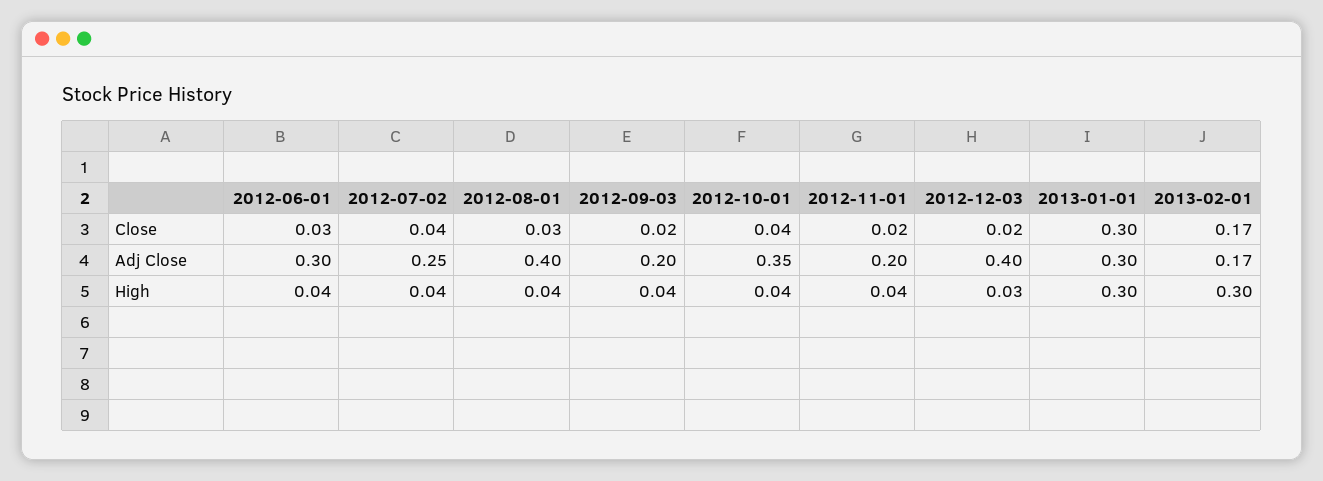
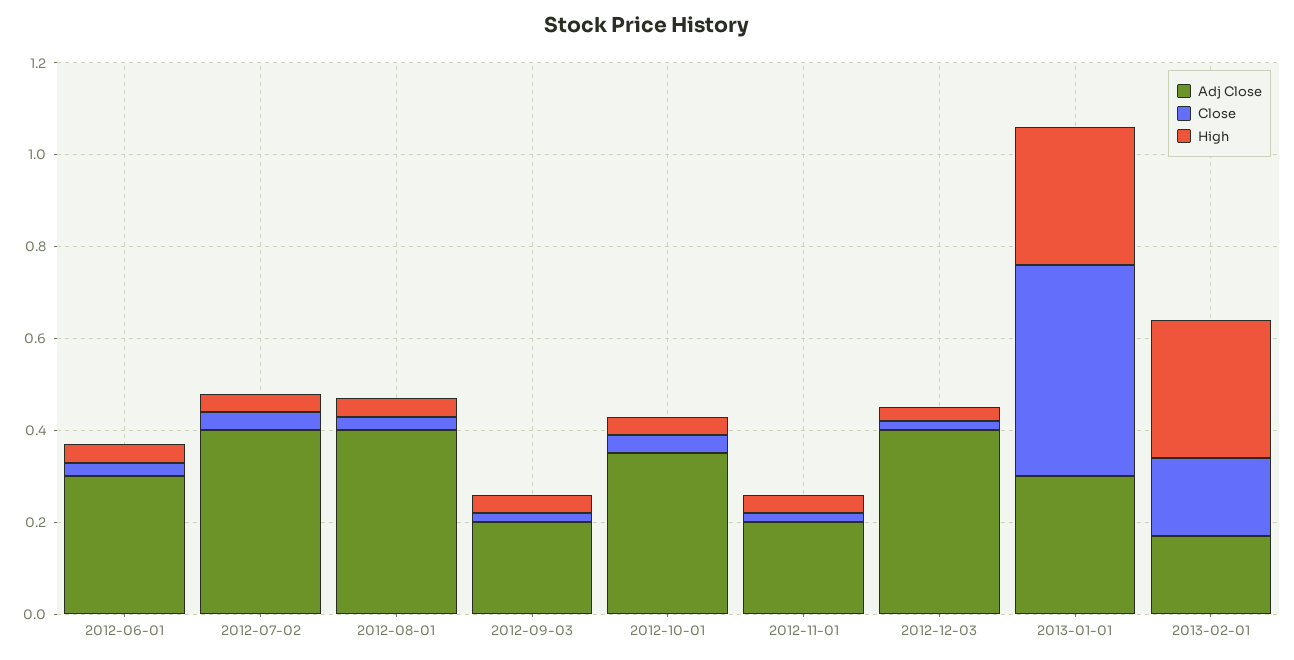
  {
    "Close": {
      "2012-06-01": 0.03,
      "2012-07-02": 0.04,
      "2012-08-01": 0.03,
      "2012-09-03": 0.02,
      "2012-10-01": 0.04,
      "2012-11-01": 0.02,
      "2012-12-03": 0.02,
-     "2013-01-01": 0.3,
+     "2013-01-01": 0.45,
      "2013-02-01": 0.17
    },
    "Adj Close": {
      "2012-06-01": 0.3,
-     "2012-07-02": 0.25,
+     "2012-07-02": 0.4,
      "2012-08-01": 0.4,
      "2012-09-03": 0.2,
      "2012-10-01": 0.35,
      "2012-11-01": 0.2,
      "2012-12-03": 0.4,
      "2013-01-01": 0.3,
      "2013-02-01": 0.17
    },
    "High": {
      "2012-06-01": 0.04,
      "2012-07-02": 0.04,
      "2012-08-01": 0.04,
      "2012-09-03": 0.04,
      "2012-10-01": 0.04,
      "2012-11-01": 0.04,
      "2012-12-03": 0.03,
      "2013-01-01": 0.3,
      "2013-02-01": 0.3
    }
  }

